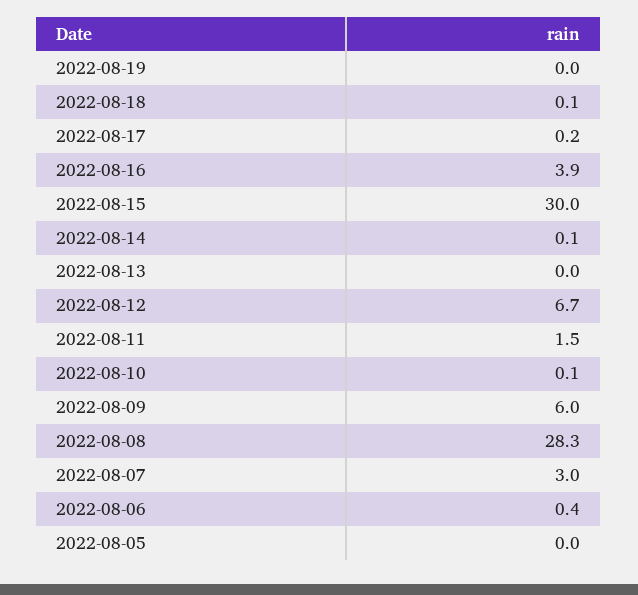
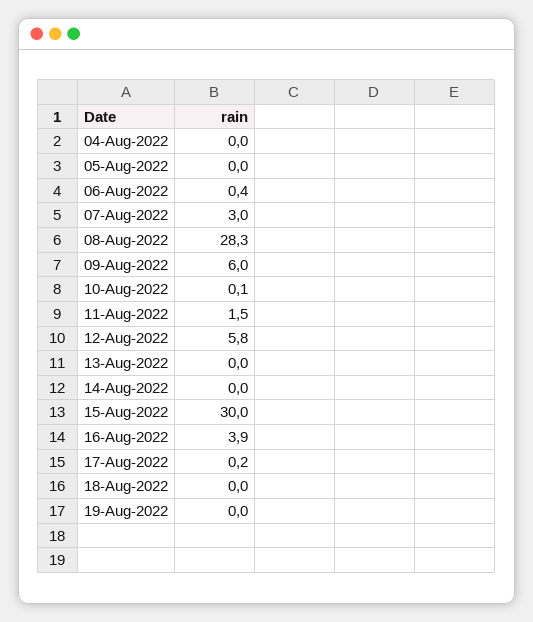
  {
    "2022-08-19": 0,
-   "2022-08-18": 0.1,
+   "2022-08-18": 0,
    "2022-08-17": 0.2,
    "2022-08-16": 3.9,
    "2022-08-15": 30,
-   "2022-08-14": 0.1,
+   "2022-08-14": 0,
    "2022-08-13": 0,
-   "2022-08-12": 6.7,
+   "2022-08-12": 5.8,
    "2022-08-11": 1.5,
    "2022-08-10": 0.1,
    "2022-08-09": 6,
    "2022-08-08": 28.3,
    "2022-08-07": 3,
    "2022-08-06": 0.4,
-   "2022-08-05": 0
+   "2022-08-05": 0,
+   "04-Aug-2022": 0
  }

